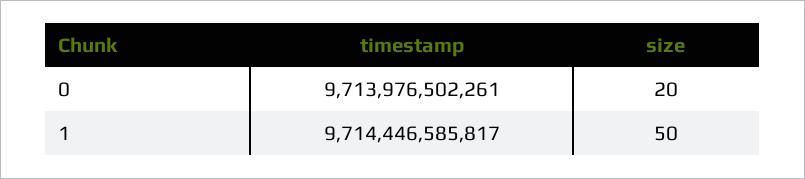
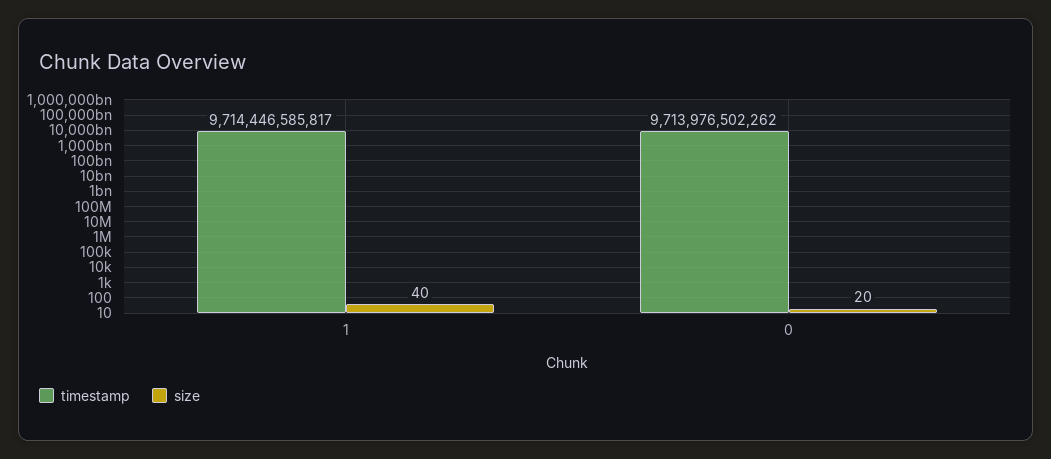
  {
    "timestamp": {
-     "0": 9713976502261,
+     "0": 9713976502262,
      "1": 9714446585817
    },
    "size": {
      "0": 20,
-     "1": 50
+     "1": 40
    }
  }

